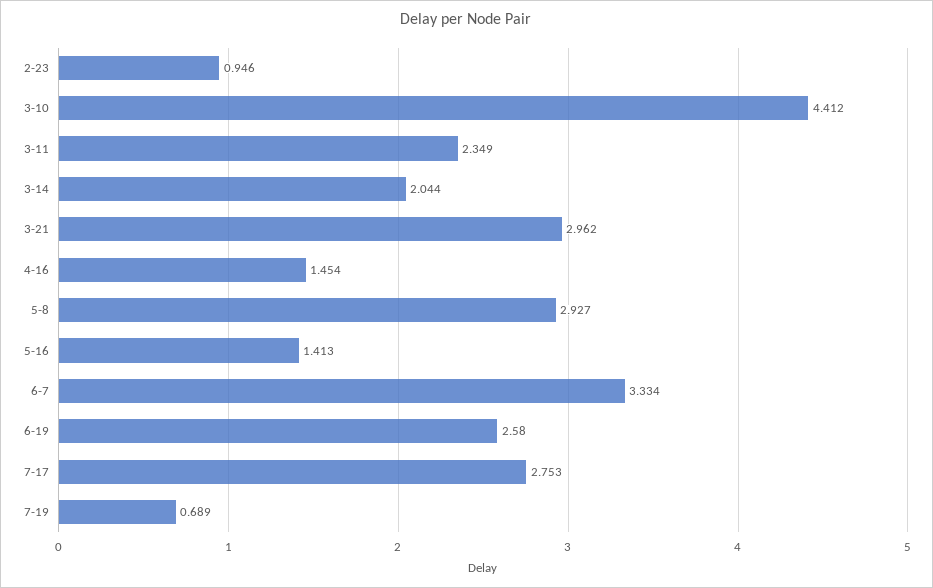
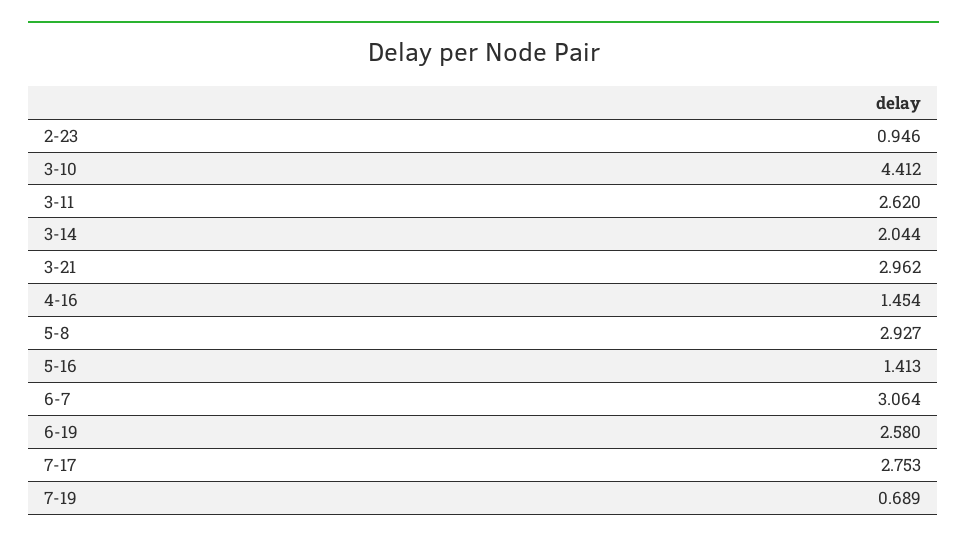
  {
    "2-23": 0.946,
    "3-10": 4.412,
-   "3-11": 2.349,
+   "3-11": 2.62,
    "3-14": 2.044,
    "3-21": 2.962,
    "4-16": 1.454,
    "5-8": 2.927,
    "5-16": 1.413,
-   "6-7": 3.334,
+   "6-7": 3.064,
    "6-19": 2.58,
    "7-17": 2.753,
    "7-19": 0.689
  }

